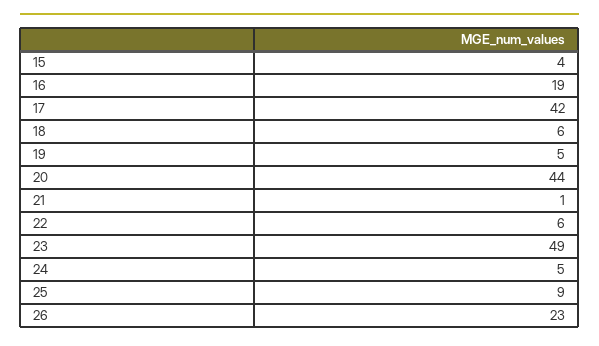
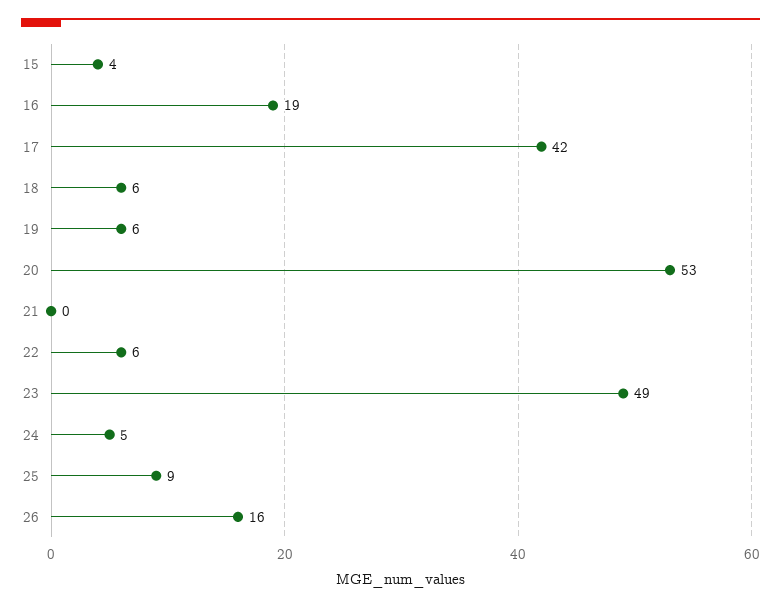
  {
    "15": 4,
    "16": 19,
    "17": 42,
    "18": 6,
-   "19": 5,
+   "19": 6,
-   "20": 44,
+   "20": 53,
-   "21": 1,
+   "21": 0,
    "22": 6,
    "23": 49,
    "24": 5,
    "25": 9,
-   "26": 23
+   "26": 16
  }

